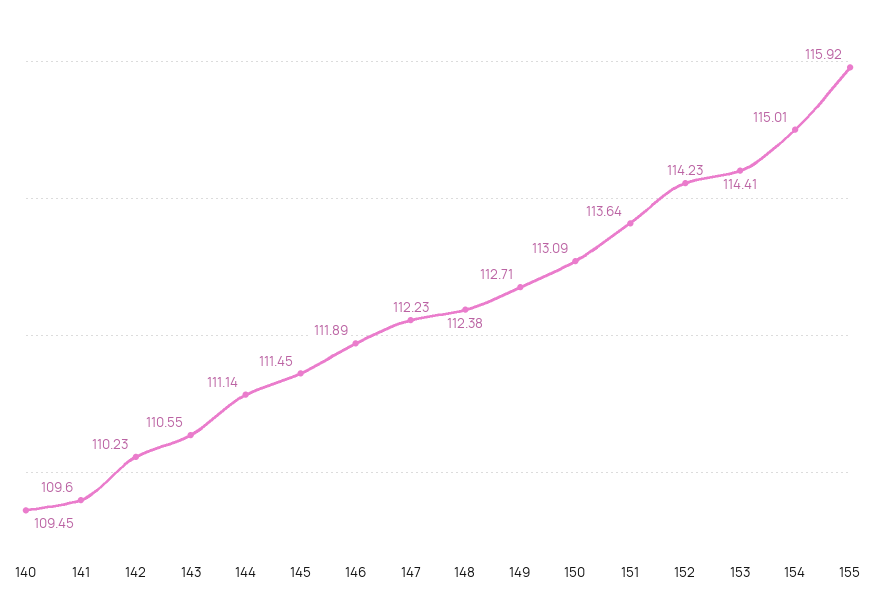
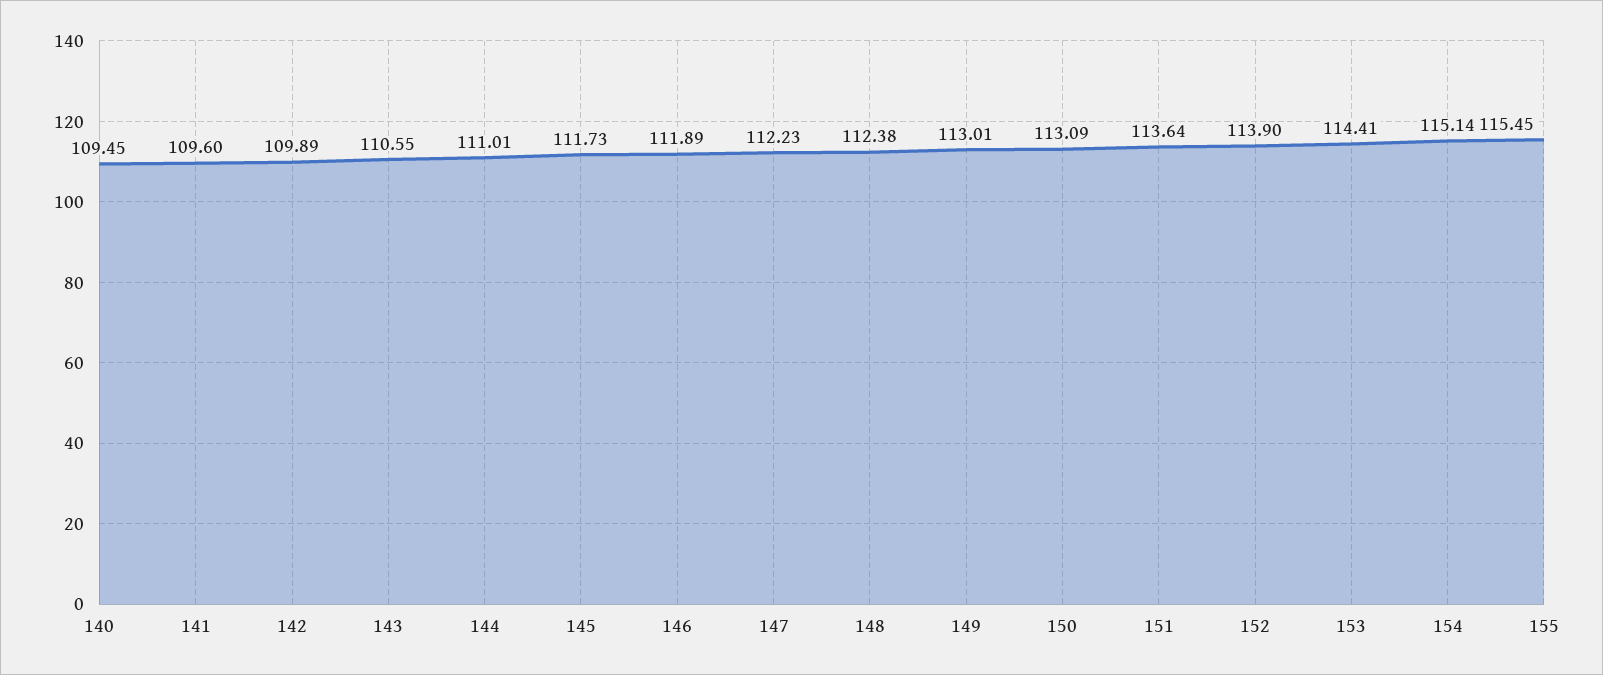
  {
    "140": 109.45,
    "141": 109.6,
-   "142": 110.23,
+   "142": 109.89,
    "143": 110.55,
-   "144": 111.14,
+   "144": 111.01,
-   "145": 111.45,
+   "145": 111.73,
    "146": 111.89,
    "147": 112.23,
    "148": 112.38,
-   "149": 112.71,
+   "149": 113.01,
    "150": 113.09,
    "151": 113.64,
-   "152": 114.23,
+   "152": 113.9,
    "153": 114.41,
-   "154": 115.01,
+   "154": 115.14,
-   "155": 115.92
+   "155": 115.45
  }

